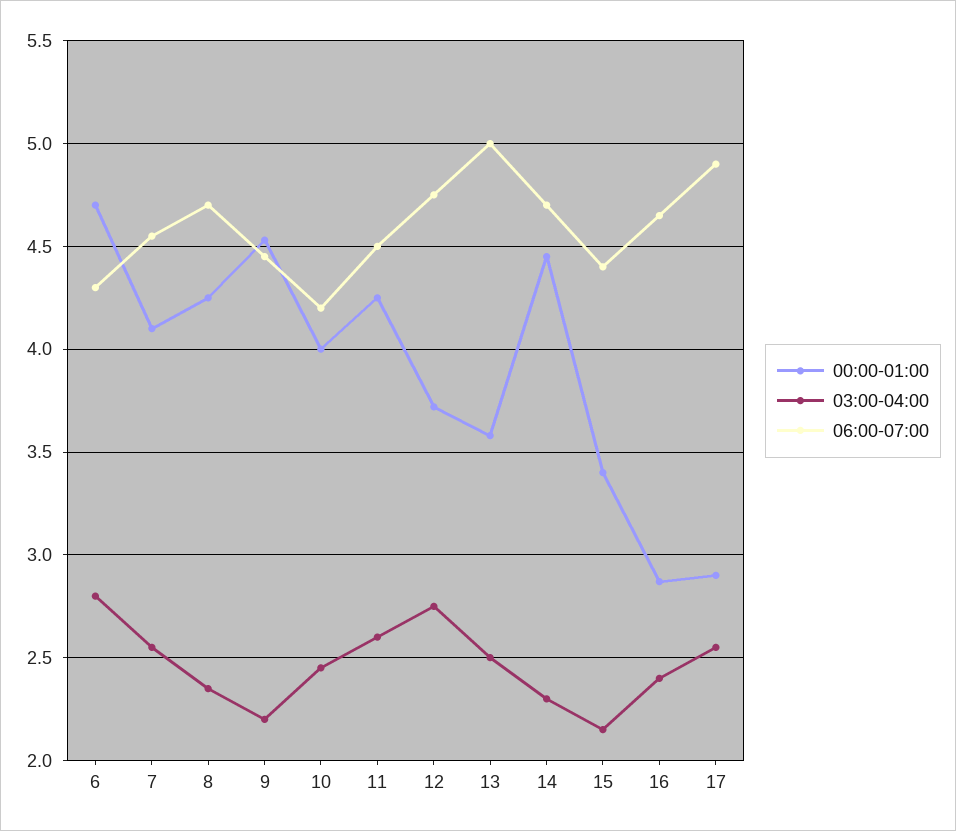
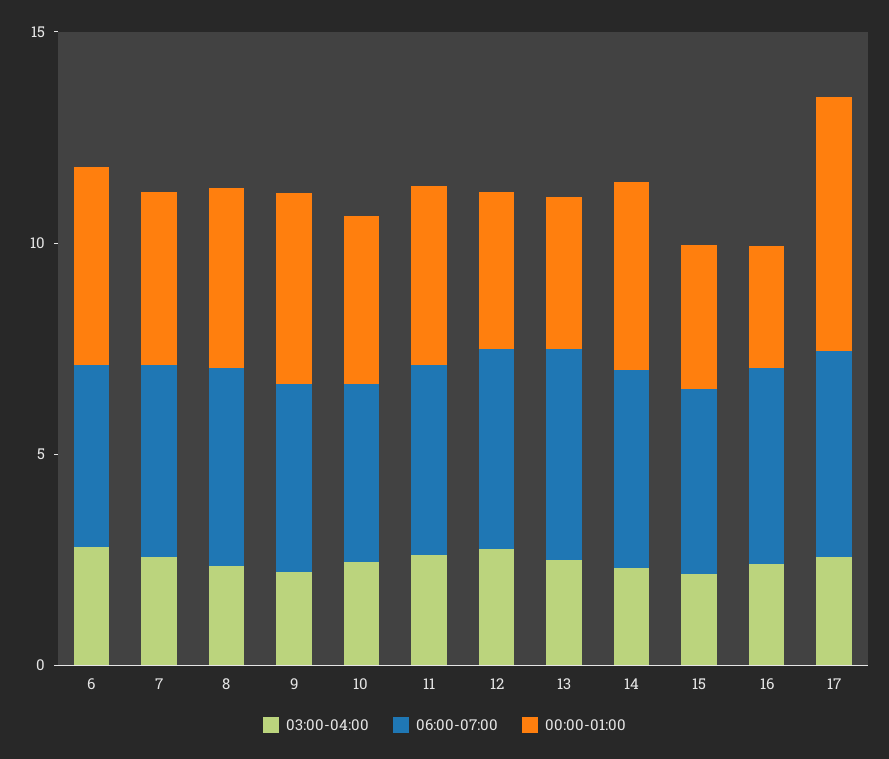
  {
    "00:00-01:00": {
      "6": 4.7,
      "7": 4.1,
      "8": 4.25,
      "9": 4.55,
      "10": 4,
      "11": 4.25,
      "12": 3.7,
      "13": 3.6,
      "14": 4.45,
      "15": 3.4,
      "16": 2.85,
-     "17": 2.9
+     "17": 6
    },
    "03:00-04:00": {
      "6": 2.8,
      "7": 2.55,
      "8": 2.35,
      "9": 2.2,
      "10": 2.45,
      "11": 2.6,
      "12": 2.75,
      "13": 2.5,
      "14": 2.3,
      "15": 2.15,
      "16": 2.4,
      "17": 2.55
    },
    "06:00-07:00": {
      "6": 4.3,
      "7": 4.55,
      "8": 4.7,
      "9": 4.45,
      "10": 4.2,
      "11": 4.5,
      "12": 4.75,
      "13": 5,
      "14": 4.7,
      "15": 4.4,
      "16": 4.65,
      "17": 4.9
    }
  }

